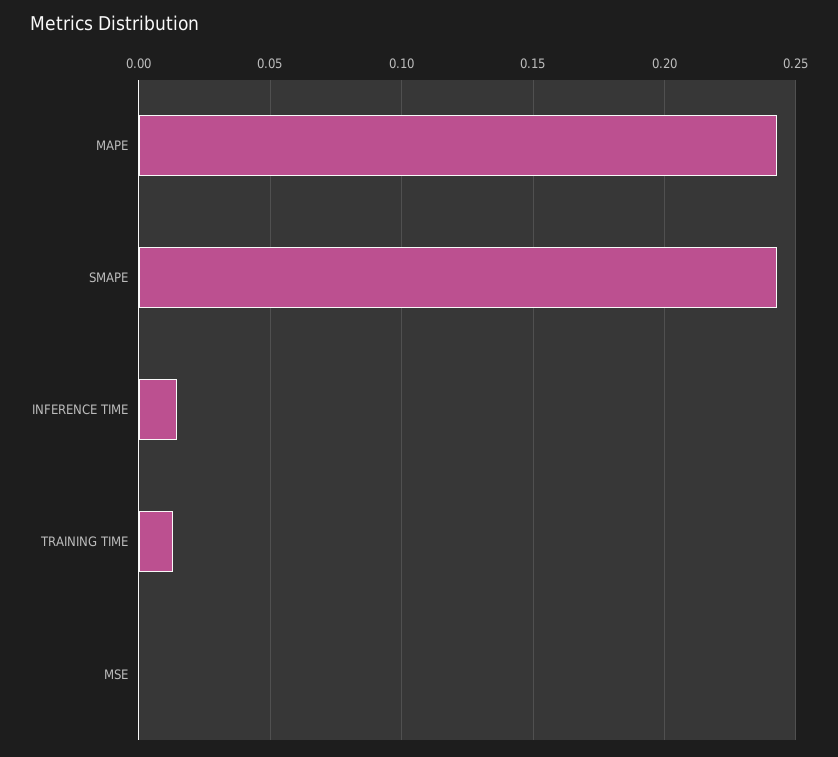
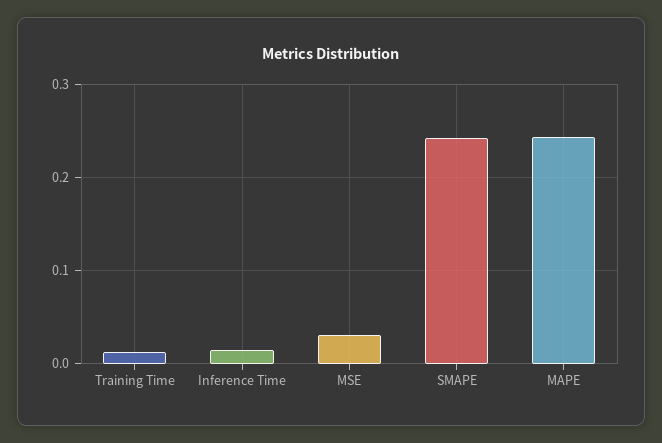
  {
    "MAPE": 0.245,
    "SMAPE": 0.245,
    "INFERENCE TIME": 0.015,
    "TRAINING TIME": 0.015,
-   "MSE": 0
+   "MSE": 0.03
  }

